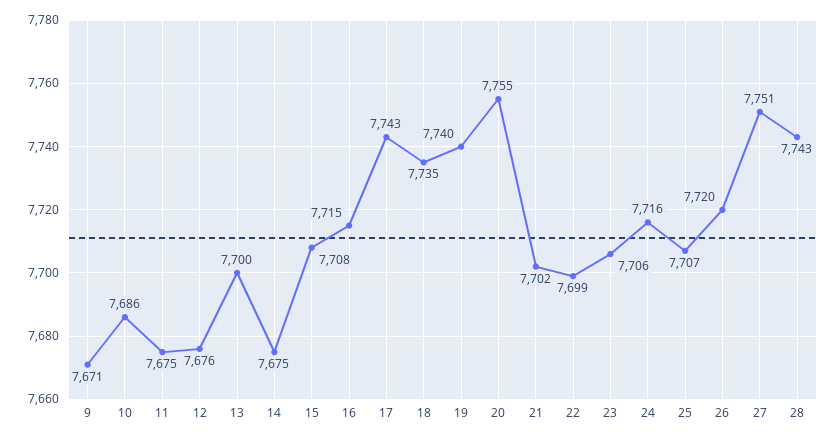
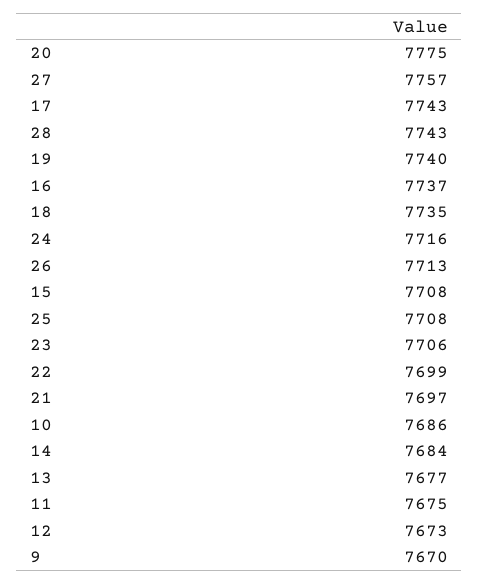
  {
-   "9": 7671,
+   "9": 7670,
    "10": 7686,
    "11": 7675,
-   "12": 7676,
+   "12": 7673,
-   "13": 7700,
+   "13": 7677,
-   "14": 7675,
+   "14": 7684,
    "15": 7708,
-   "16": 7715,
+   "16": 7737,
    "17": 7743,
    "18": 7735,
    "19": 7740,
-   "20": 7755,
+   "20": 7775,
-   "21": 7702,
+   "21": 7697,
    "22": 7699,
    "23": 7706,
    "24": 7716,
-   "25": 7707,
+   "25": 7708,
-   "26": 7720,
+   "26": 7713,
-   "27": 7751,
+   "27": 7757,
    "28": 7743
  }

